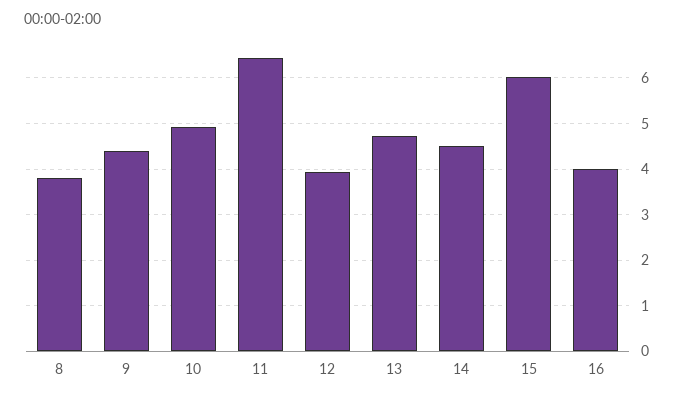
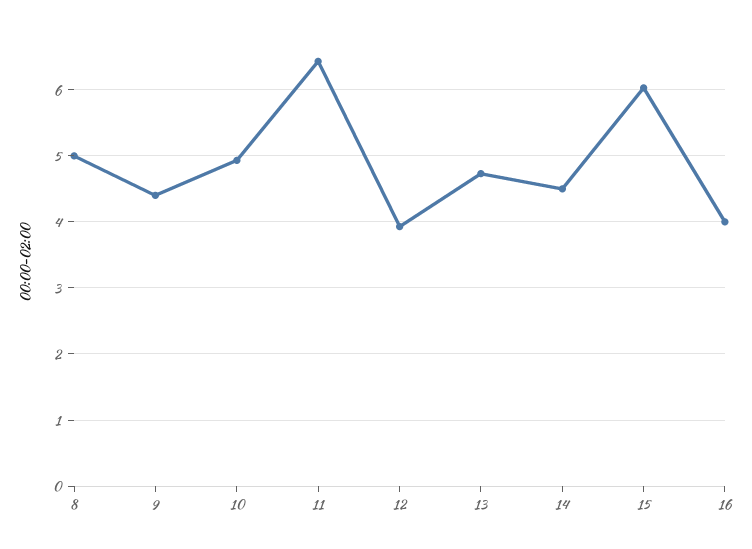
  {
-   "8": 3.8,
+   "8": 5,
    "9": 4.4,
    "10": 4.9,
    "11": 6.4,
    "12": 3.9,
    "13": 4.7,
    "14": 4.5,
    "15": 6,
    "16": 4
  }

